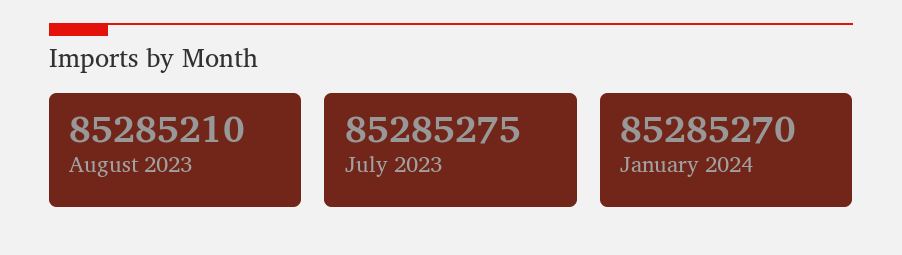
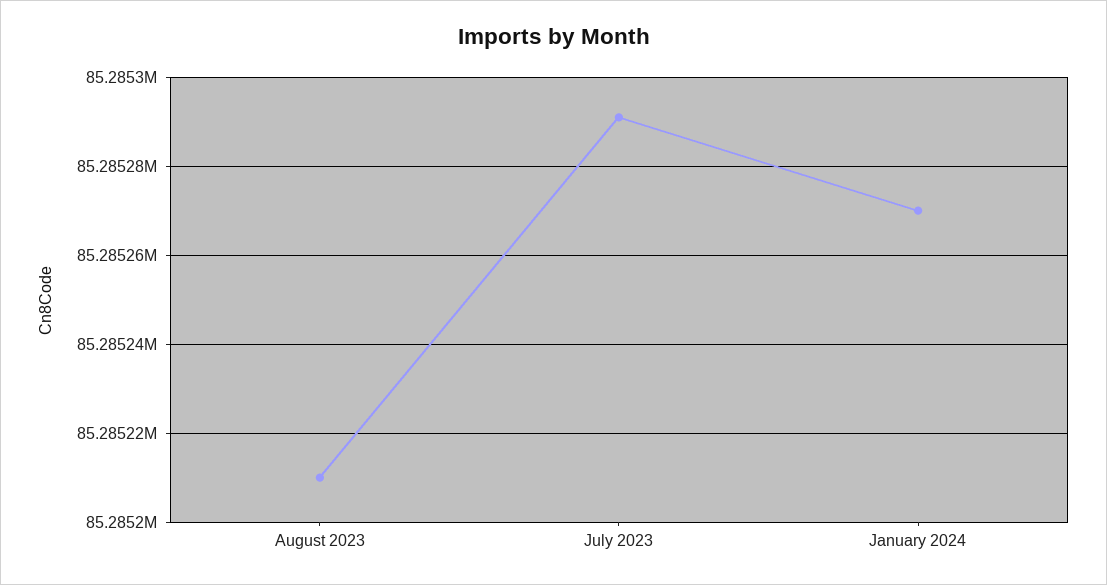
  {
    "August 2023": 85285210,
-   "July 2023": 85285275,
+   "July 2023": 85285290,
    "January 2024": 85285270
  }

